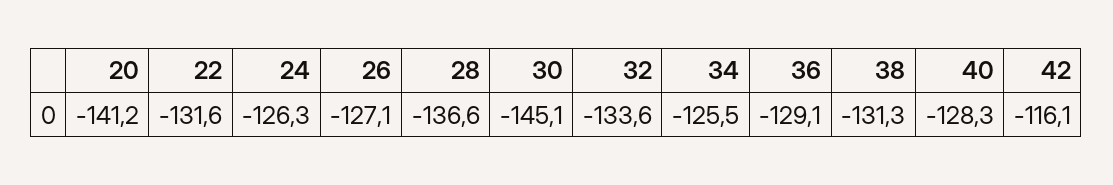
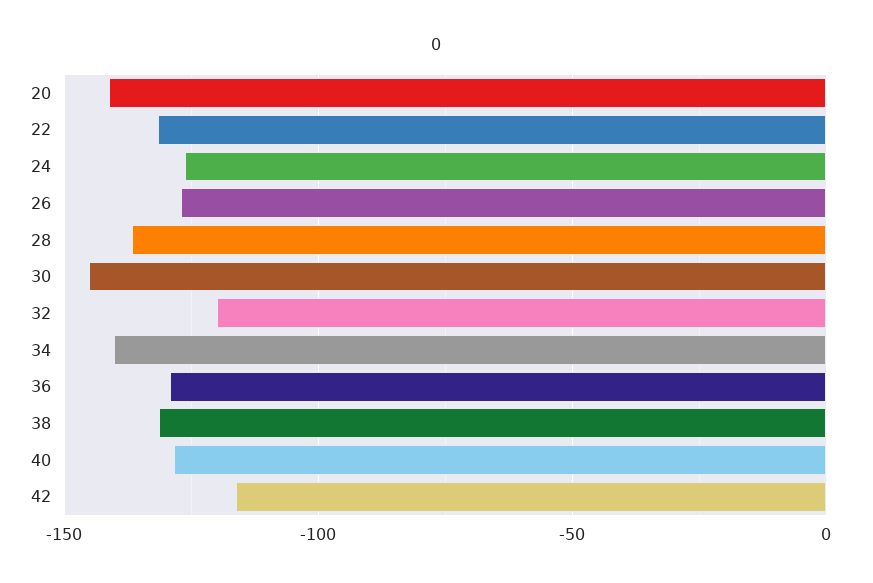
  {
    "20": -141.2,
    "22": -131.6,
    "24": -126.3,
    "26": -127.1,
    "28": -136.6,
    "30": -145.1,
-   "32": -133.6,
+   "32": -120,
-   "34": -125.5,
+   "34": -140,
    "36": -129.1,
    "38": -131.3,
    "40": -128.3,
    "42": -116.1
  }

